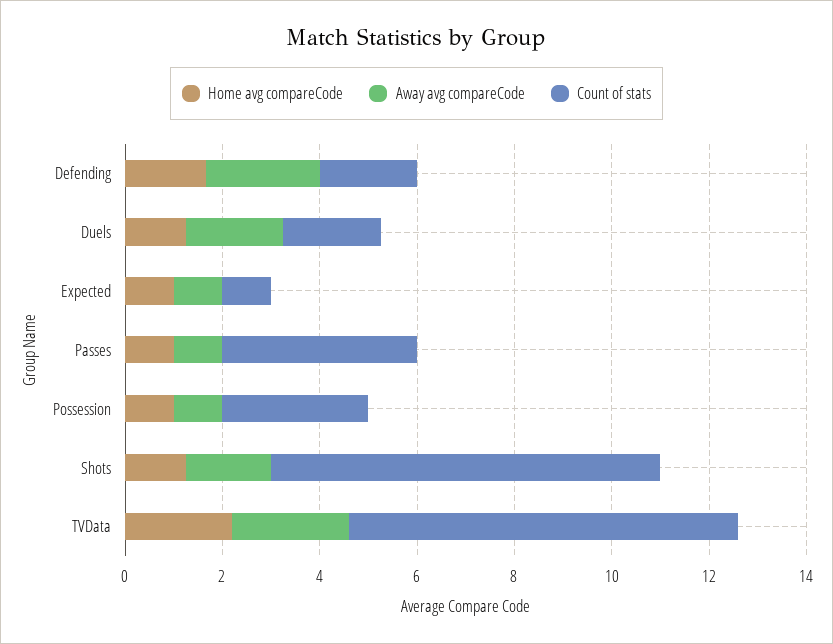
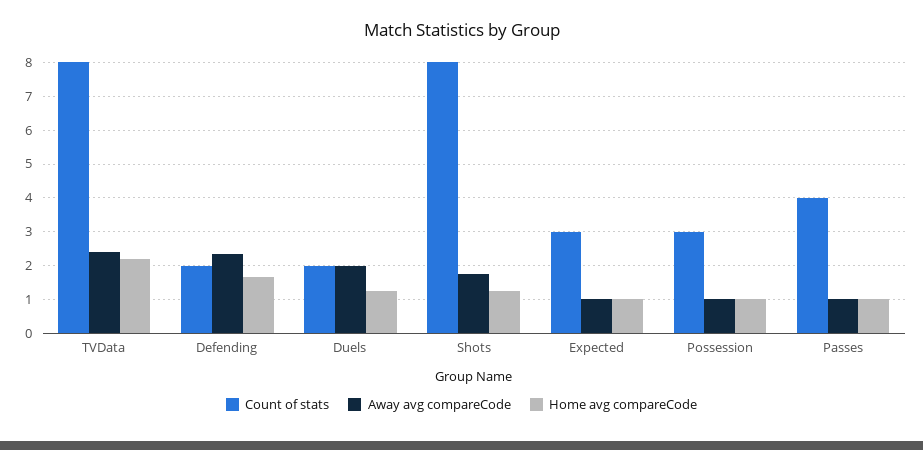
  {
    "Home avg compareCode": {
      "Defending": 1.6,
      "Duels": 1.2,
      "Expected": 1,
      "Passes": 1,
      "Possession": 1,
      "Shots": 1.2,
      "TVData": 2.2
    },
    "Away avg compareCode": {
      "Defending": 2.4,
      "Duels": 2,
      "Expected": 1,
      "Passes": 1,
      "Possession": 1,
      "Shots": 1.8,
      "TVData": 2.4
    },
    "Count of stats": {
      "Defending": 2,
      "Duels": 2,
-     "Expected": 1,
+     "Expected": 3,
      "Passes": 4,
      "Possession": 3,
      "Shots": 8,
      "TVData": 8
    }
  }

